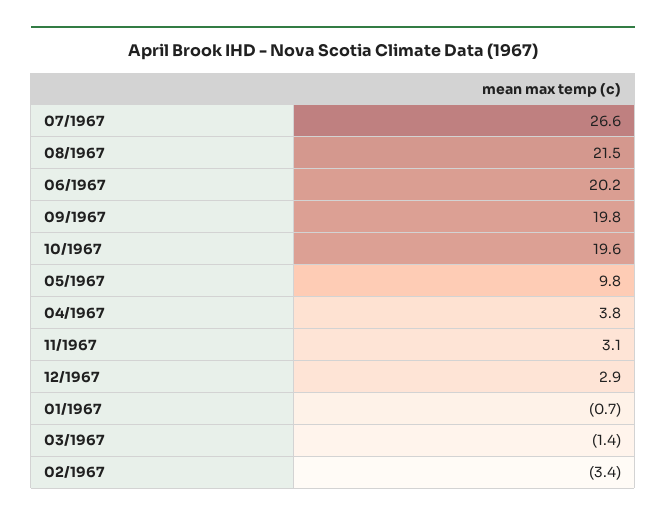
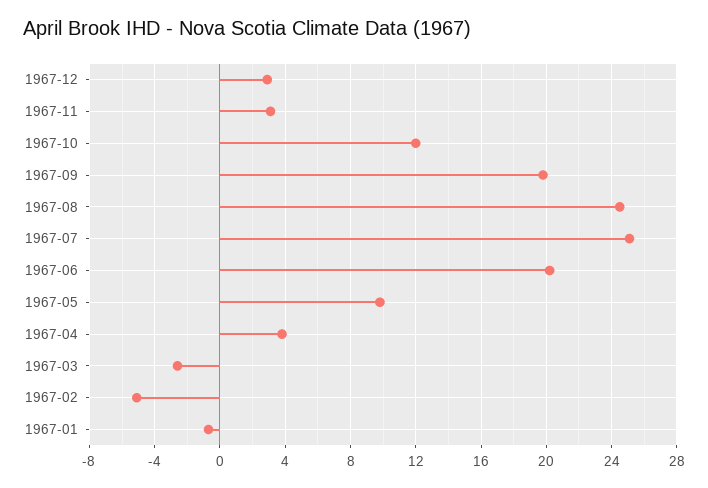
  {
-   "07/1967": 26.6,
+   "07/1967": 25,
-   "08/1967": 21.5,
+   "08/1967": 24.5,
    "06/1967": 20.2,
    "09/1967": 19.8,
-   "10/1967": 19.6,
+   "10/1967": 12,
    "05/1967": 9.8,
    "04/1967": 3.8,
    "11/1967": 3.1,
    "12/1967": 2.9,
    "01/1967": -0.7,
-   "03/1967": -1.4,
+   "03/1967": -2.5,
-   "02/1967": -3.4
+   "02/1967": -5
  }

